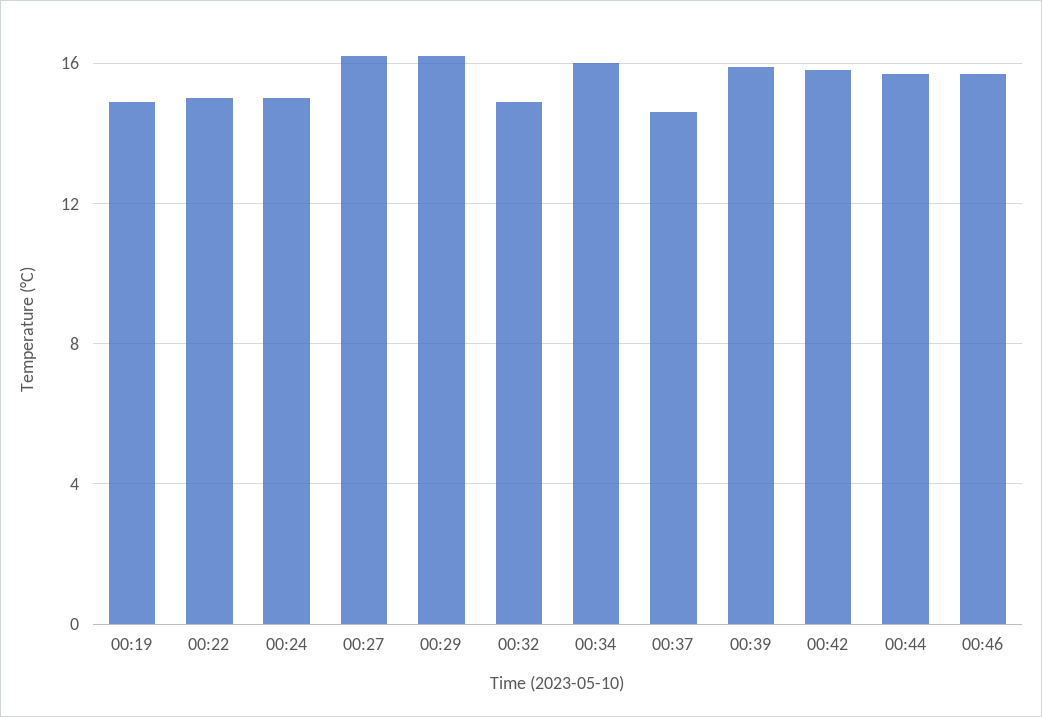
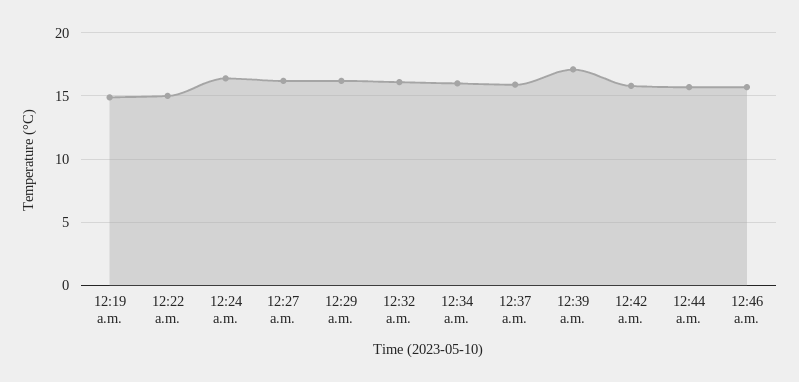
  {
    "00:19": 15,
    "00:22": 15,
-   "00:24": 15,
+   "00:24": 16.5,
    "00:27": 16,
    "00:29": 16,
-   "00:32": 15,
+   "00:32": 16,
    "00:34": 16,
-   "00:37": 14.5,
+   "00:37": 16,
-   "00:39": 16,
+   "00:39": 17,
    "00:42": 16,
    "00:44": 15.5,
    "00:46": 15.5
  }

